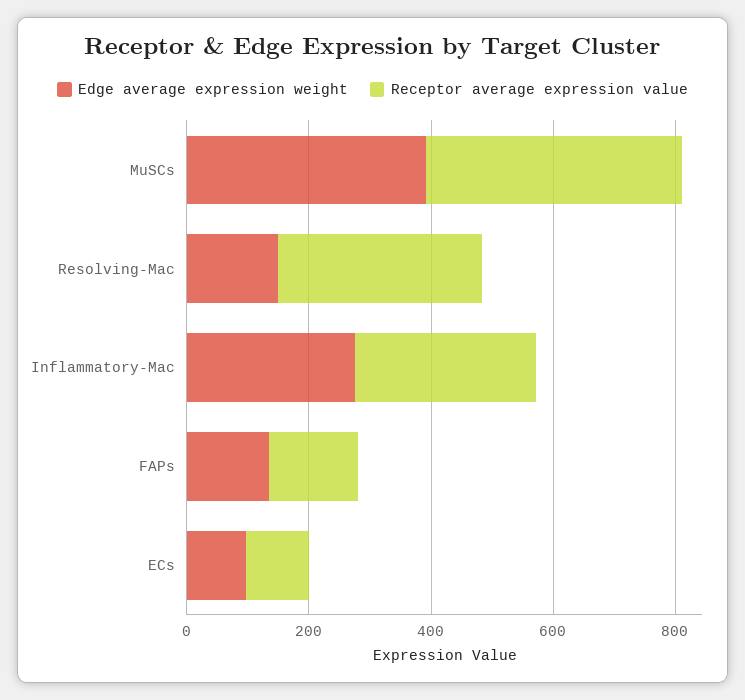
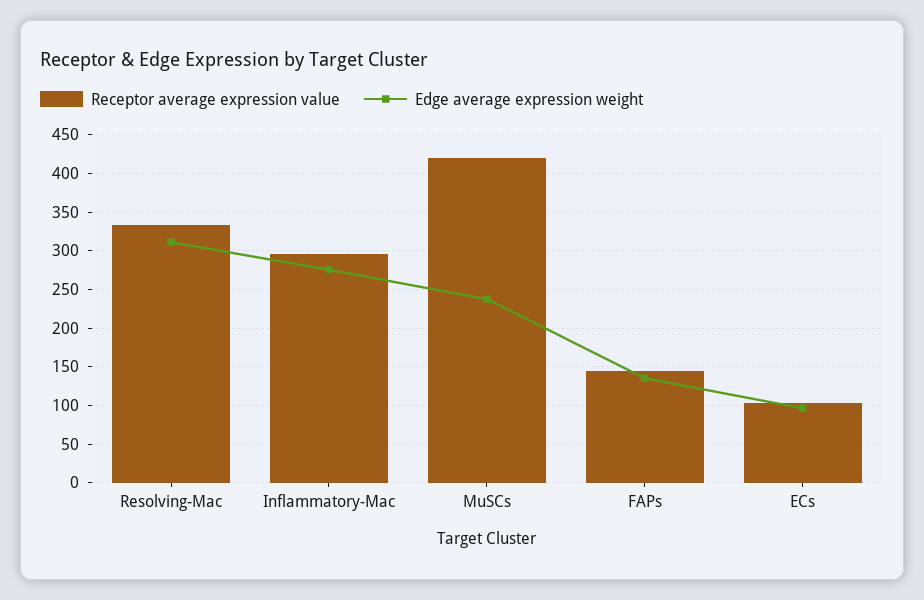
  {
    "Edge average expression weight": {
-     "MuSCs": 400,
+     "MuSCs": 240,
-     "Resolving-Mac": 150,
+     "Resolving-Mac": 310,
      "Inflammatory-Mac": 280,
      "FAPs": 140,
      "ECs": 100
    },
    "Receptor average expression value": {
      "MuSCs": 420,
      "Resolving-Mac": 330,
      "Inflammatory-Mac": 300,
      "FAPs": 150,
      "ECs": 100
    }
  }

